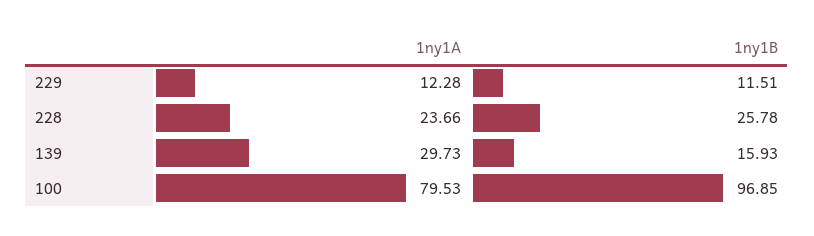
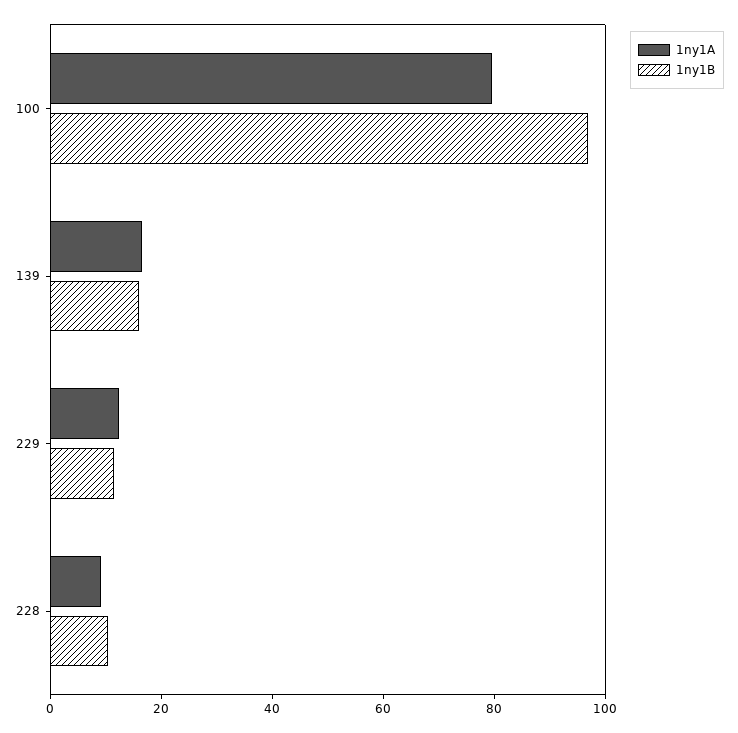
  {
    "1ny1A": {
      "229": 12.28,
-     "228": 23.66,
+     "228": 10,
-     "139": 29.73,
+     "139": 15,
      "100": 79.53
    },
    "1ny1B": {
      "229": 11.51,
-     "228": 25.78,
+     "228": 10,
      "139": 15.93,
      "100": 96.85
    }
  }

